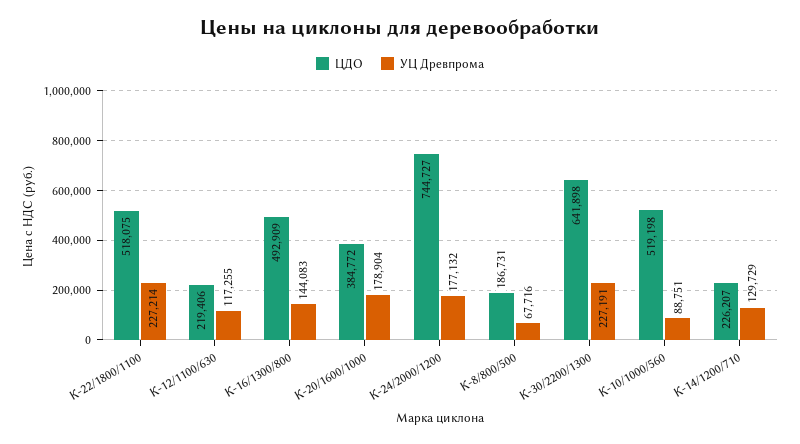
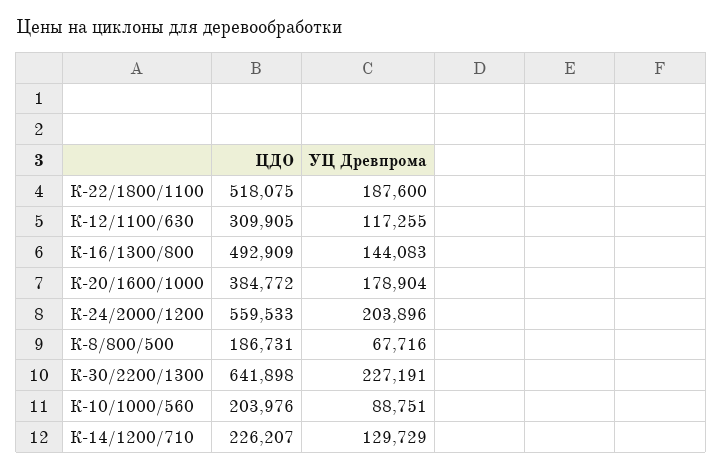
  {
    "ЦДО": {
      "К-22/1800/1100": 518075,
-     "К-12/1100/630": 219406,
+     "К-12/1100/630": 309905,
      "К-16/1300/800": 492909,
      "К-20/1600/1000": 384772,
-     "К-24/2000/1200": 744727,
+     "К-24/2000/1200": 559533,
      "К-8/800/500": 186731,
      "К-30/2200/1300": 641898,
-     "К-10/1000/560": 519198,
+     "К-10/1000/560": 203976,
      "К-14/1200/710": 226207
    },
    "УЦ Древпрома": {
-     "К-22/1800/1100": 227214,
+     "К-22/1800/1100": 187600,
      "К-12/1100/630": 117255,
      "К-16/1300/800": 144083,
      "К-20/1600/1000": 178904,
-     "К-24/2000/1200": 177132,
+     "К-24/2000/1200": 203896,
      "К-8/800/500": 67716,
      "К-30/2200/1300": 227191,
      "К-10/1000/560": 88751,
      "К-14/1200/710": 129729
    }
  }

